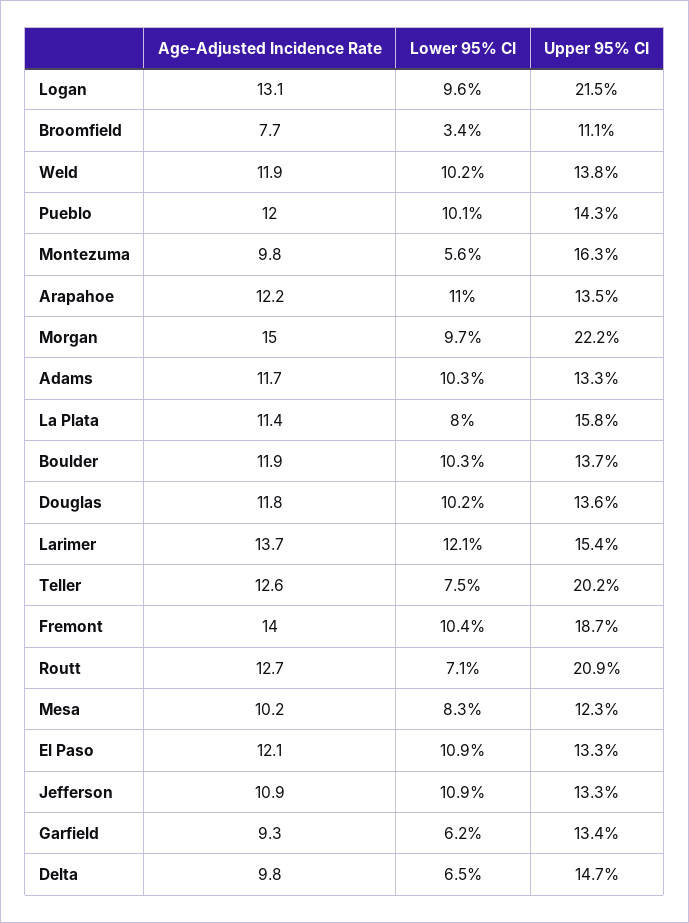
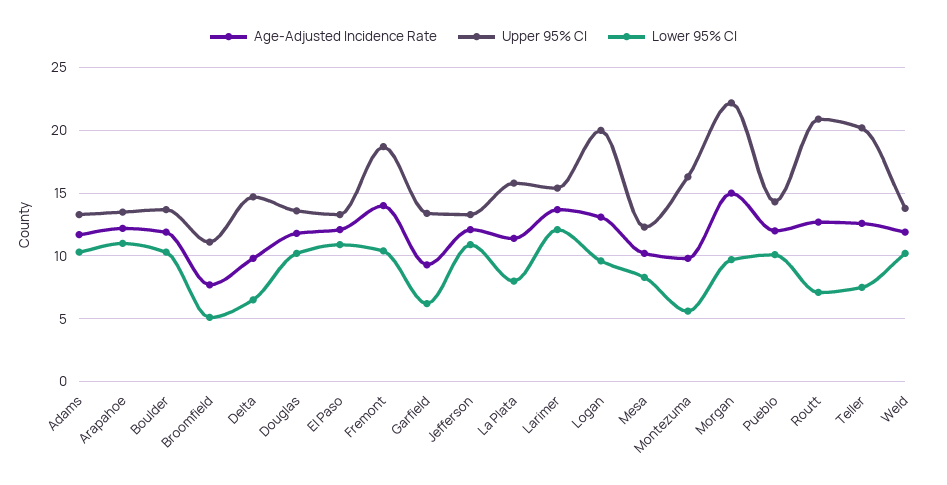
  {
    "Age-Adjusted Incidence Rate": {
      "Logan": 13.1,
      "Broomfield": 7.7,
      "Weld": 11.9,
      "Pueblo": 12,
      "Montezuma": 9.8,
      "Arapahoe": 12.2,
      "Morgan": 15,
      "Adams": 11.7,
      "La Plata": 11.4,
      "Boulder": 11.9,
      "Douglas": 11.8,
      "Larimer": 13.7,
      "Teller": 12.6,
      "Fremont": 14,
      "Routt": 12.7,
      "Mesa": 10.2,
      "El Paso": 12.1,
-     "Jefferson": 10.9,
+     "Jefferson": 12,
      "Garfield": 9.3,
      "Delta": 9.8
    },
    "Lower 95% CI": {
      "Logan": 9.6,
-     "Broomfield": 3.4,
+     "Broomfield": 5,
      "Weld": 10.2,
      "Pueblo": 10.1,
      "Montezuma": 5.6,
      "Arapahoe": 11,
      "Morgan": 9.7,
      "Adams": 10.3,
      "La Plata": 8,
      "Boulder": 10.3,
      "Douglas": 10.2,
      "Larimer": 12.1,
      "Teller": 7.5,
      "Fremont": 10.4,
      "Routt": 7.1,
      "Mesa": 8.3,
      "El Paso": 10.9,
      "Jefferson": 10.9,
      "Garfield": 6.2,
      "Delta": 6.5
    },
    "Upper 95% CI": {
-     "Logan": 21.5,
+     "Logan": 20,
      "Broomfield": 11.1,
      "Weld": 13.8,
      "Pueblo": 14.3,
      "Montezuma": 16.3,
      "Arapahoe": 13.5,
      "Morgan": 22.2,
      "Adams": 13.3,
      "La Plata": 15.8,
      "Boulder": 13.7,
      "Douglas": 13.6,
      "Larimer": 15.4,
      "Teller": 20.2,
      "Fremont": 18.7,
      "Routt": 20.9,
      "Mesa": 12.3,
      "El Paso": 13.3,
      "Jefferson": 13.3,
      "Garfield": 13.4,
      "Delta": 14.7
    }
  }

